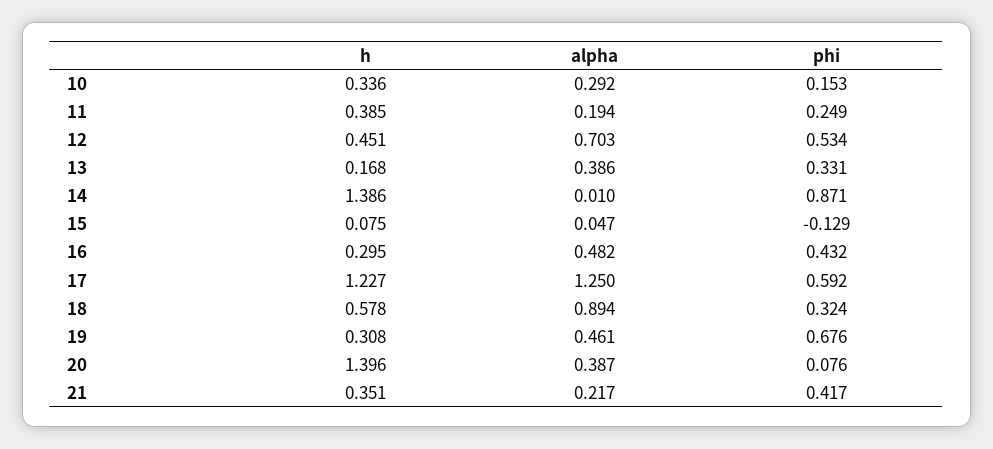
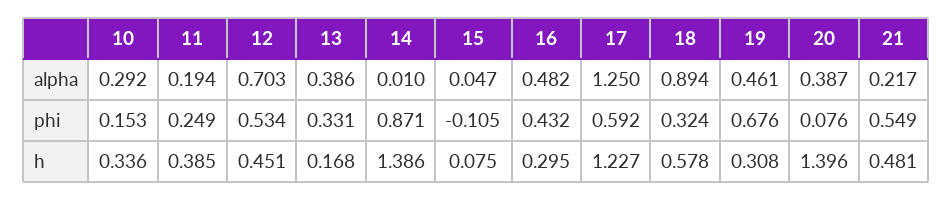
  {
    "h": {
      "10": 0.336,
      "11": 0.385,
      "12": 0.451,
      "13": 0.168,
      "14": 1.386,
      "15": 0.075,
      "16": 0.295,
      "17": 1.227,
      "18": 0.578,
      "19": 0.308,
      "20": 1.396,
-     "21": 0.351
+     "21": 0.481
    },
    "alpha": {
      "10": 0.292,
      "11": 0.194,
      "12": 0.703,
      "13": 0.386,
      "14": 0.01,
      "15": 0.047,
      "16": 0.482,
      "17": 1.25,
      "18": 0.894,
      "19": 0.461,
      "20": 0.387,
      "21": 0.217
    },
    "phi": {
      "10": 0.153,
      "11": 0.249,
      "12": 0.534,
      "13": 0.331,
      "14": 0.871,
-     "15": -0.129,
+     "15": -0.105,
      "16": 0.432,
      "17": 0.592,
      "18": 0.324,
      "19": 0.676,
      "20": 0.076,
-     "21": 0.417
+     "21": 0.549
    }
  }

